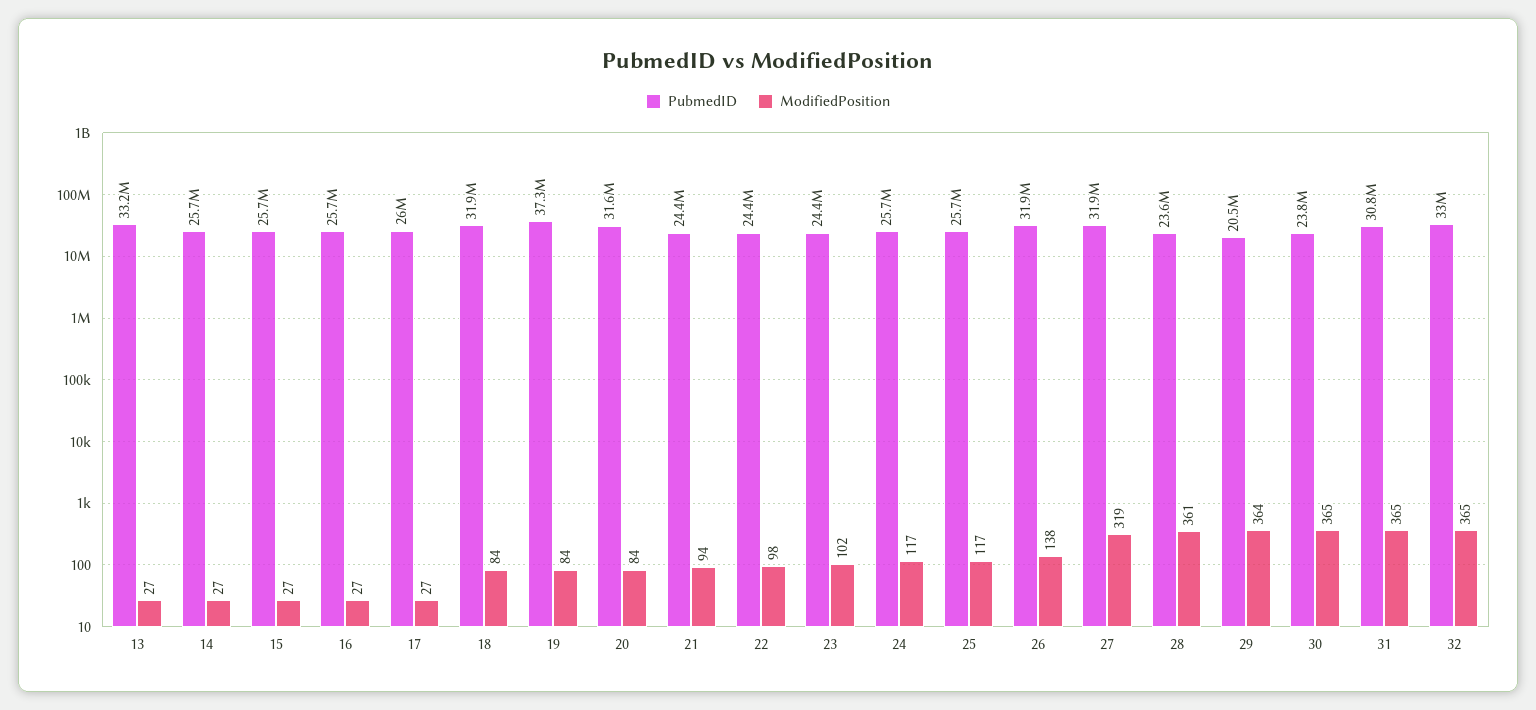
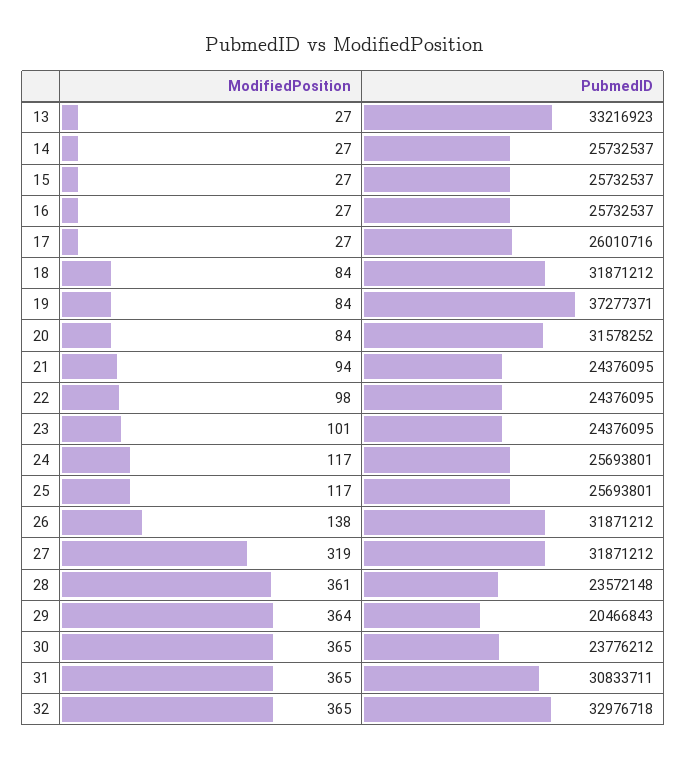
  {
    "PubmedID": {
      "13": 33216923,
      "14": 25732537,
      "15": 25732537,
      "16": 25732537,
      "17": 26010716,
      "18": 31871212,
      "19": 37277371,
      "20": 31578252,
      "21": 24376095,
      "22": 24376095,
      "23": 24376095,
      "24": 25693801,
      "25": 25693801,
      "26": 31871212,
      "27": 31871212,
      "28": 23572148,
      "29": 20466843,
      "30": 23776212,
      "31": 30833711,
      "32": 32976718
    },
    "ModifiedPosition": {
      "13": 27,
      "14": 27,
      "15": 27,
      "16": 27,
      "17": 27,
      "18": 84,
      "19": 84,
      "20": 84,
      "21": 94,
      "22": 98,
-     "23": 102,
+     "23": 101,
      "24": 117,
      "25": 117,
      "26": 138,
      "27": 319,
      "28": 361,
      "29": 364,
      "30": 365,
      "31": 365,
      "32": 365
    }
  }

